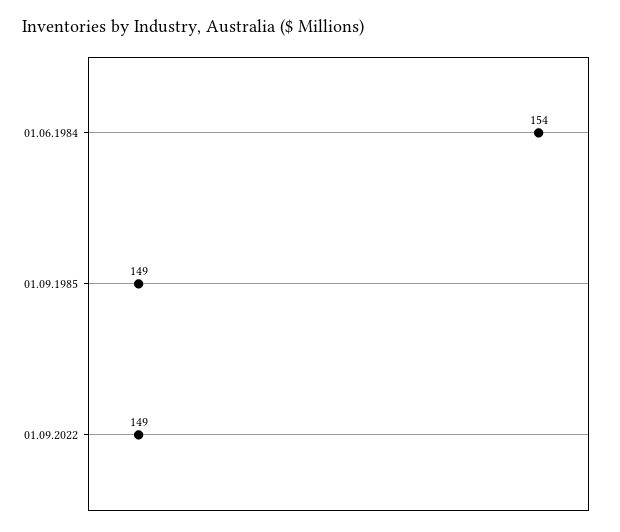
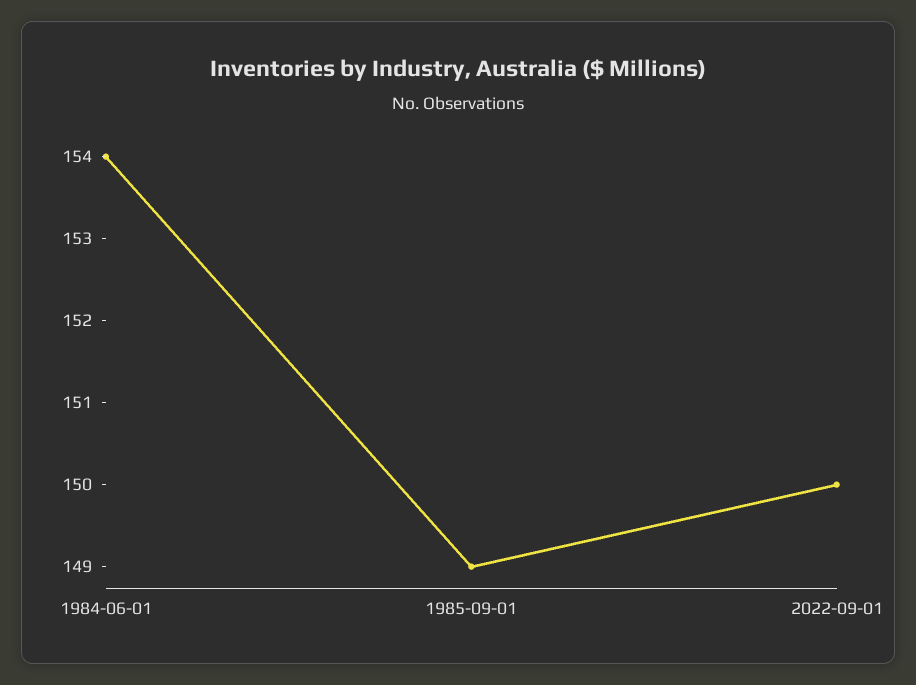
  {
    "01.06.1984": 154,
    "01.09.1985": 149,
-   "01.09.2022": 149
+   "01.09.2022": 150
  }

